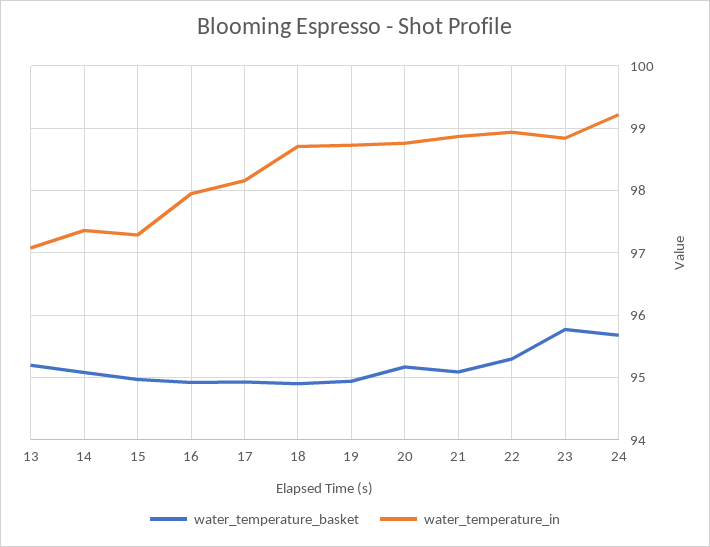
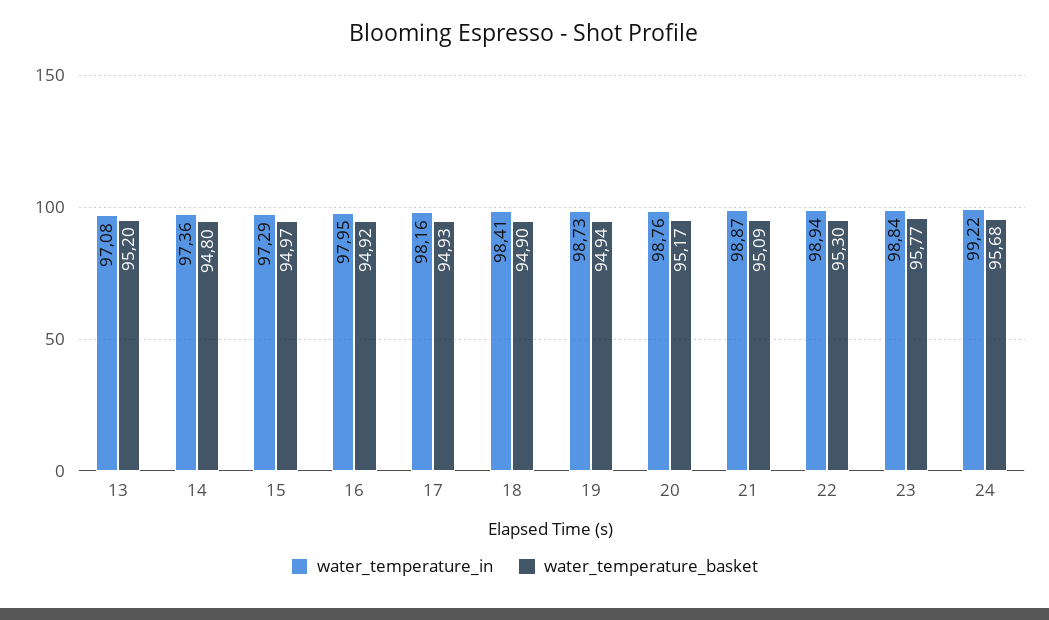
  {
    "water_temperature_basket": {
      "13": 95.2,
-     "14": 95.1,
+     "14": 94.8,
      "15": 94.97,
      "16": 94.92,
      "17": 94.93,
      "18": 94.9,
      "19": 94.94,
      "20": 95.17,
      "21": 95.09,
      "22": 95.3,
      "23": 95.77,
      "24": 95.68
    },
    "water_temperature_in": {
      "13": 97.08,
      "14": 97.36,
      "15": 97.29,
      "16": 97.95,
      "17": 98.16,
-     "18": 98.7,
+     "18": 98.41,
      "19": 98.73,
      "20": 98.76,
      "21": 98.87,
      "22": 98.94,
      "23": 98.84,
      "24": 99.22
    }
  }

